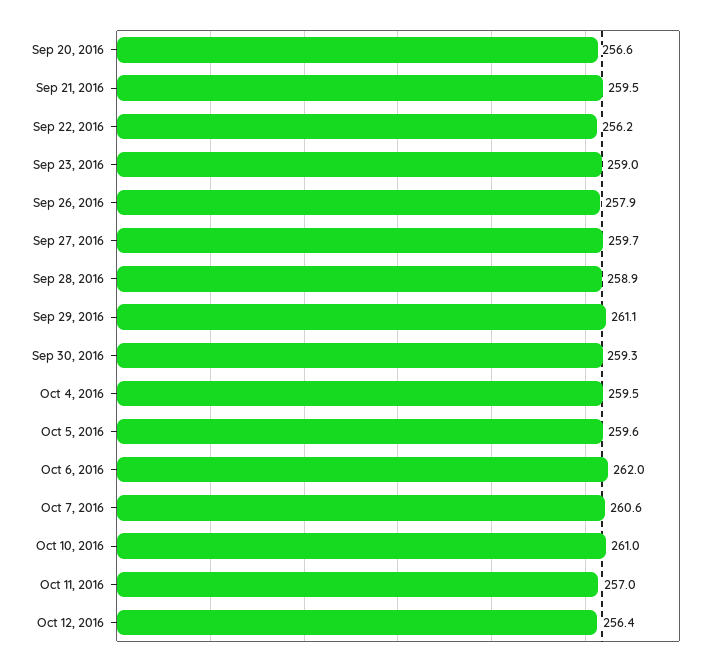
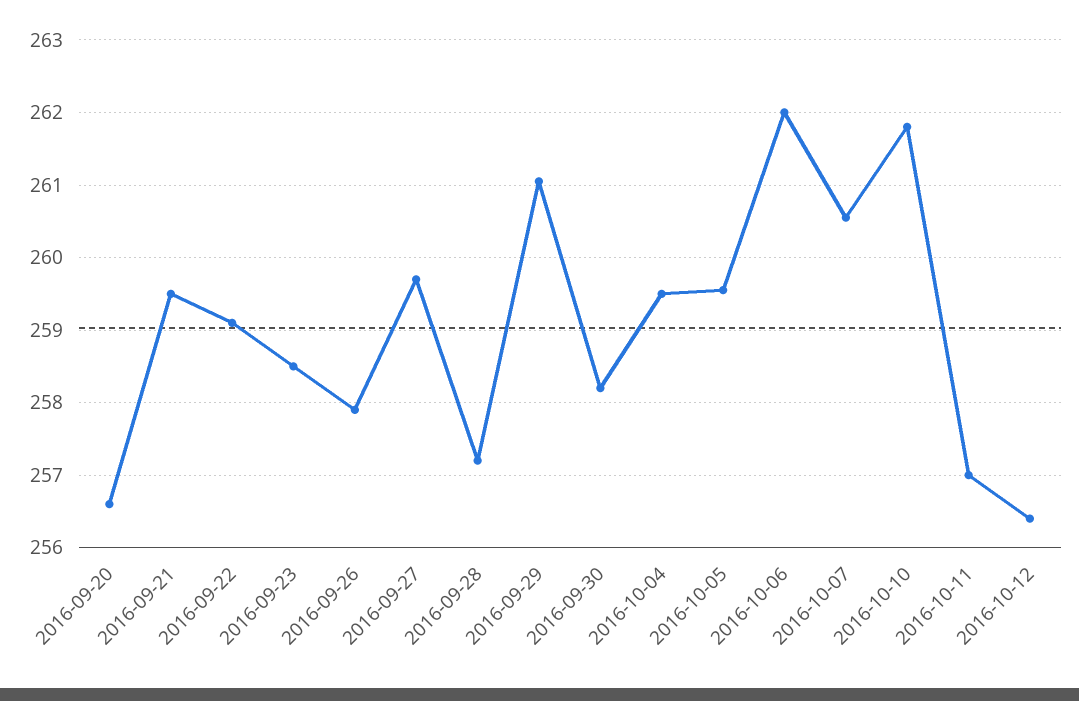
  {
    "Sep 20, 2016": 256.6,
    "Sep 21, 2016": 259.5,
-   "Sep 22, 2016": 256.2,
+   "Sep 22, 2016": 259.1,
-   "Sep 23, 2016": 259,
+   "Sep 23, 2016": 258.5,
    "Sep 26, 2016": 257.9,
    "Sep 27, 2016": 259.7,
-   "Sep 28, 2016": 258.9,
+   "Sep 28, 2016": 257.2,
    "Sep 29, 2016": 261.1,
-   "Sep 30, 2016": 259.3,
+   "Sep 30, 2016": 258.2,
    "Oct 4, 2016": 259.5,
    "Oct 5, 2016": 259.6,
    "Oct 6, 2016": 262,
    "Oct 7, 2016": 260.6,
-   "Oct 10, 2016": 261,
+   "Oct 10, 2016": 261.8,
    "Oct 11, 2016": 257,
    "Oct 12, 2016": 256.4
  }

